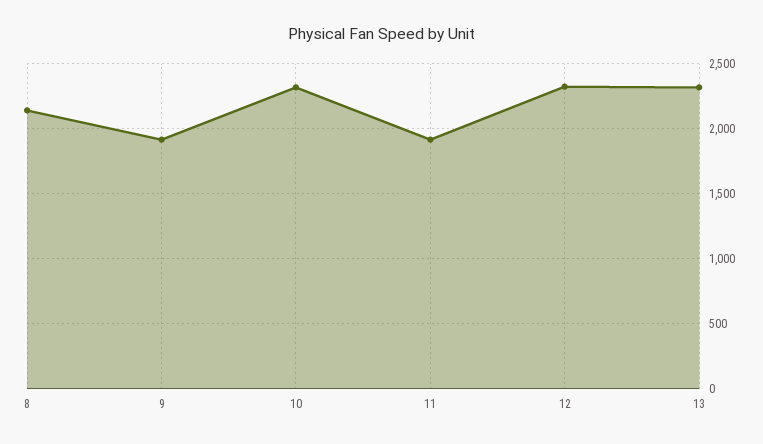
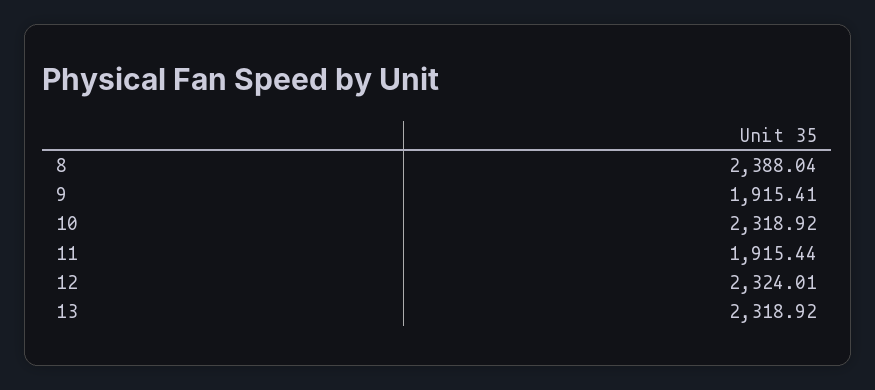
  {
-   "8": 2150,
+   "8": 2388.04,
    "9": 1915.41,
    "10": 2318.92,
    "11": 1915.44,
    "12": 2324.01,
    "13": 2318.92
  }

